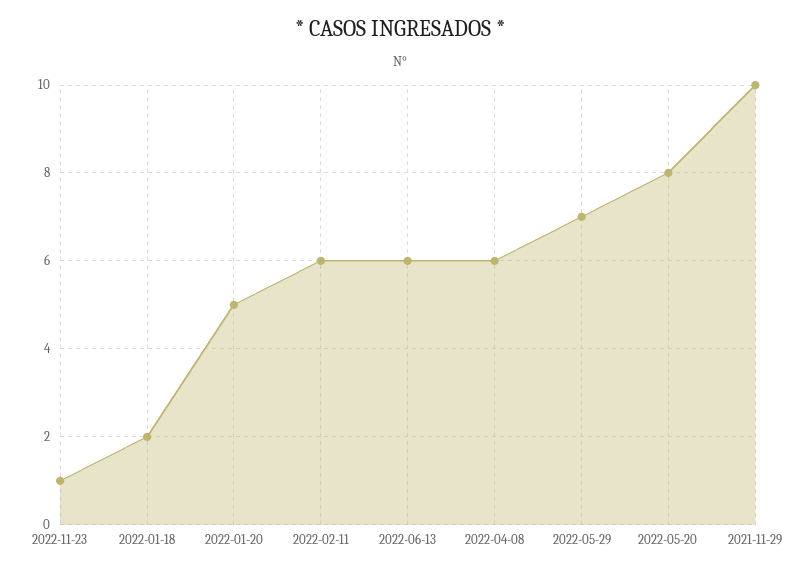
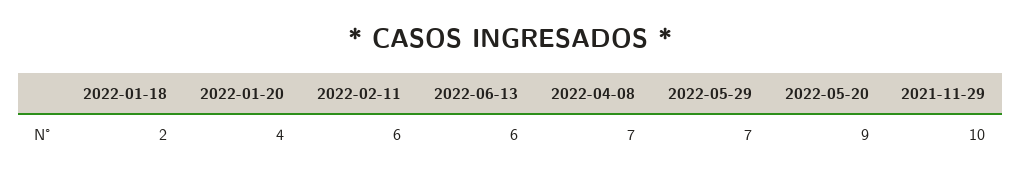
  {
-   "2022-11-23": 1,
    "2022-01-18": 2,
-   "2022-01-20": 5,
+   "2022-01-20": 4,
    "2022-02-11": 6,
    "2022-06-13": 6,
-   "2022-04-08": 6,
+   "2022-04-08": 7,
    "2022-05-29": 7,
-   "2022-05-20": 8,
+   "2022-05-20": 9,
    "2021-11-29": 10
  }

